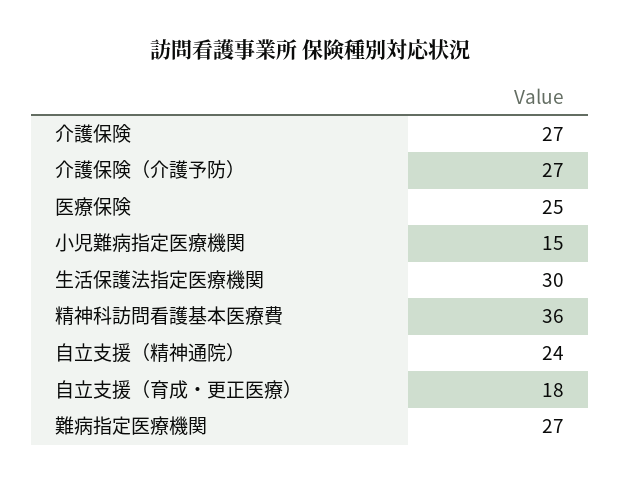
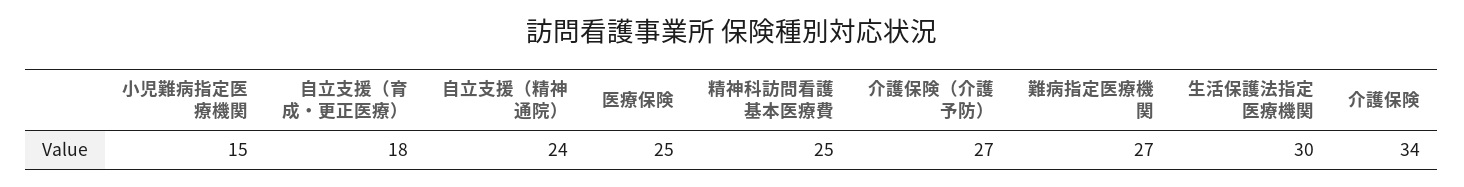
  {
-   "介護保険": 27,
+   "介護保険": 34,
    "介護保険（介護予防）": 27,
    "医療保険": 25,
    "小児難病指定医療機関": 15,
    "生活保護法指定医療機関": 30,
-   "精神科訪問看護基本医療費": 36,
+   "精神科訪問看護基本医療費": 25,
    "自立支援（精神通院）": 24,
    "自立支援（育成・更正医療）": 18,
    "難病指定医療機関": 27
  }

